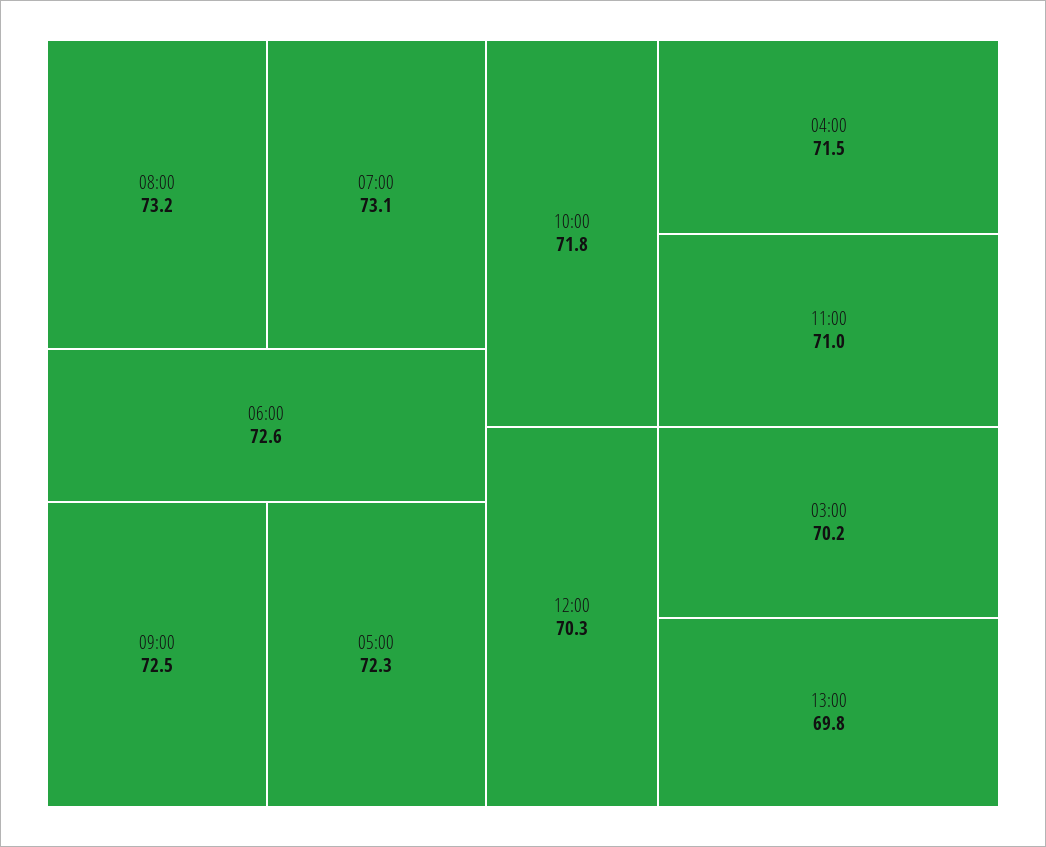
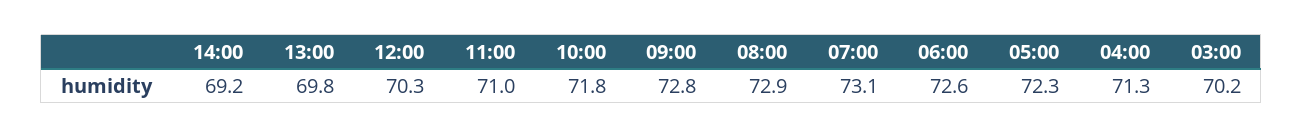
  {
-   "08:00": 73.2,
+   "08:00": 72.9,
    "07:00": 73.1,
    "06:00": 72.6,
-   "09:00": 72.5,
+   "09:00": 72.8,
    "05:00": 72.3,
    "10:00": 71.8,
-   "04:00": 71.5,
+   "04:00": 71.3,
    "11:00": 71,
    "12:00": 70.3,
    "03:00": 70.2,
-   "13:00": 69.8
+   "13:00": 69.8,
+   "14:00": 69.2
  }

